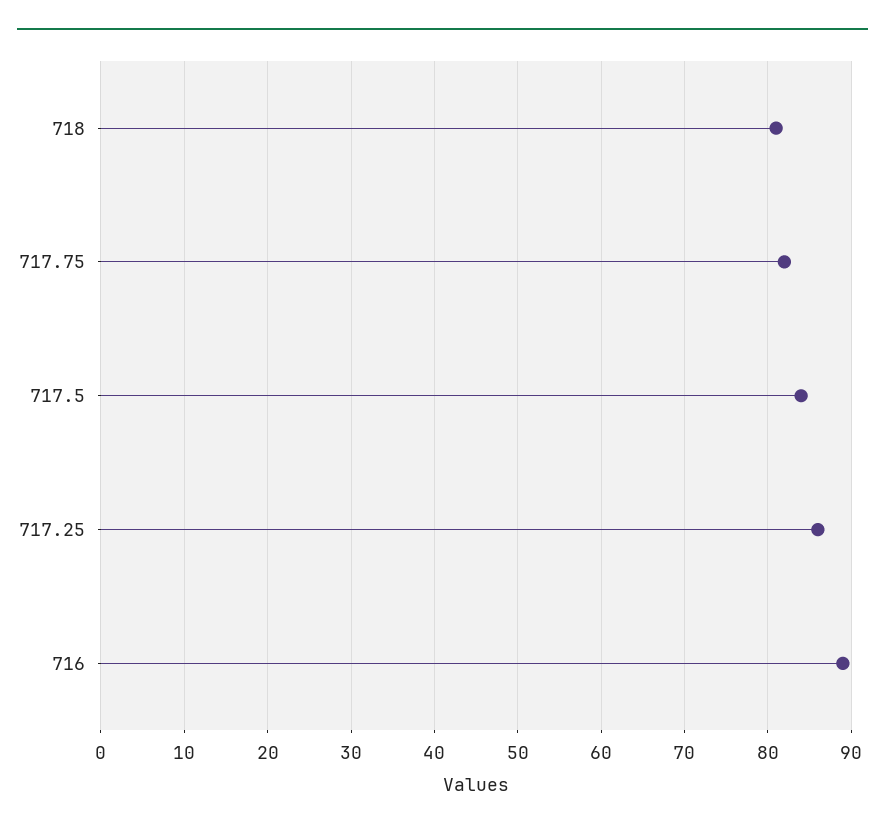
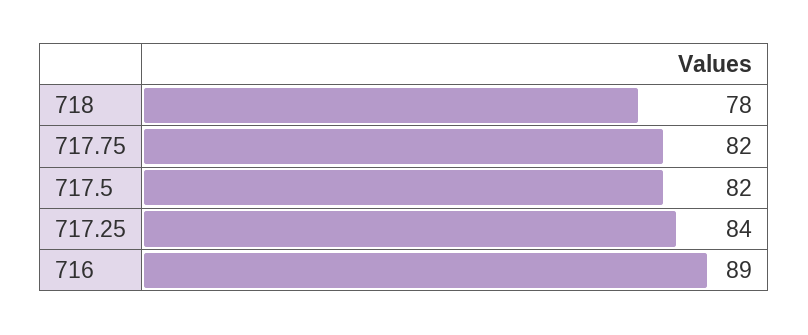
  {
-   "718": 81,
+   "718": 78,
    "717.75": 82,
-   "717.5": 84,
+   "717.5": 82,
-   "717.25": 86,
+   "717.25": 84,
    "716": 89
  }

